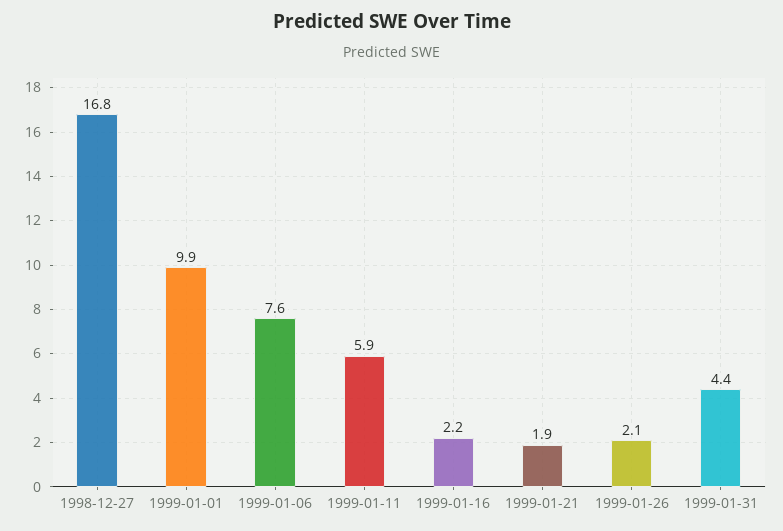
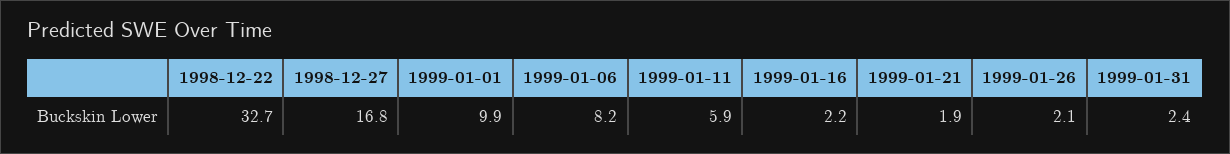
  {
    "1998-12-27": 16.8,
    "1999-01-01": 9.9,
-   "1999-01-06": 7.6,
+   "1999-01-06": 8.2,
    "1999-01-11": 5.9,
    "1999-01-16": 2.2,
    "1999-01-21": 1.9,
    "1999-01-26": 2.1,
-   "1999-01-31": 4.4
+   "1999-01-31": 2.4,
+   "1998-12-22": 32.7
  }

